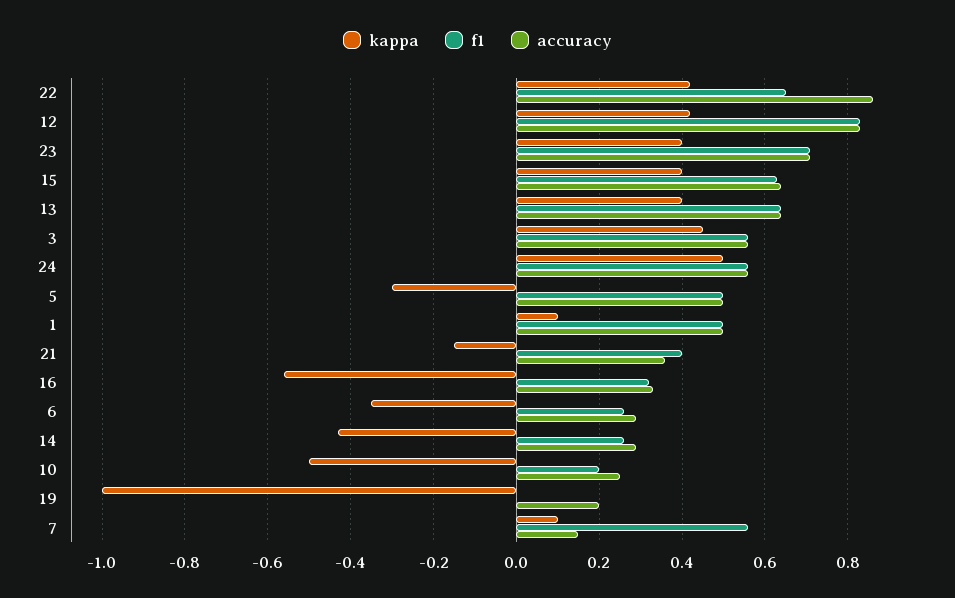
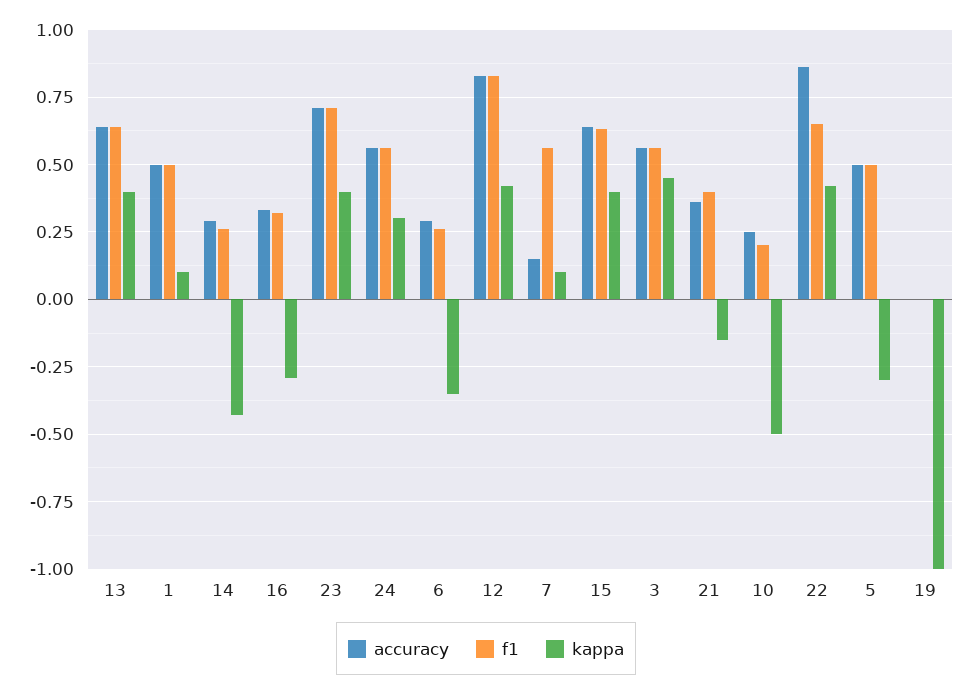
  {
    "kappa": {
      "22": 0.4,
      "12": 0.4,
      "23": 0.4,
      "15": 0.4,
      "13": 0.4,
      "3": 0.45,
-     "24": 0.5,
+     "24": 0.3,
      "5": -0.3,
      "1": 0.1,
      "21": -0.15,
-     "16": -0.55,
+     "16": -0.3,
      "6": -0.35,
      "14": -0.45,
      "10": -0.5,
      "19": -1,
      "7": 0.1
    },
    "f1": {
      "22": 0.65,
      "12": 0.85,
      "23": 0.7,
      "15": 0.65,
      "13": 0.65,
      "3": 0.55,
      "24": 0.55,
      "5": 0.5,
      "1": 0.5,
      "21": 0.4,
      "16": 0.3,
      "6": 0.25,
      "14": 0.25,
      "10": 0.2,
      "19": 0,
      "7": 0.55
    },
    "accuracy": {
      "22": 0.85,
      "12": 0.85,
      "23": 0.7,
      "15": 0.65,
      "13": 0.65,
      "3": 0.55,
      "24": 0.55,
      "5": 0.5,
      "1": 0.5,
      "21": 0.35,
      "16": 0.35,
      "6": 0.3,
      "14": 0.3,
      "10": 0.25,
-     "19": 0.2,
+     "19": 0,
      "7": 0.15
    }
  }

